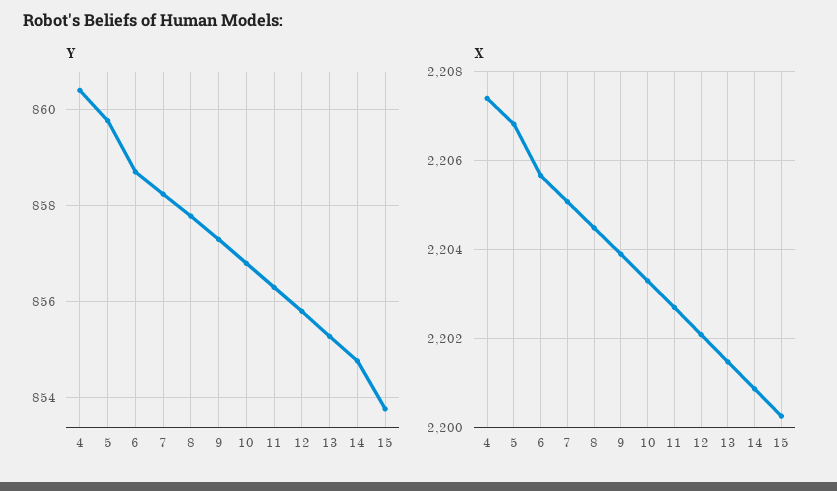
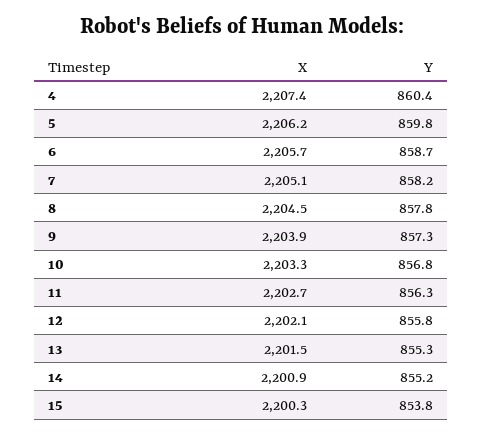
  {
    "Y": {
      "4": 860.4,
      "5": 859.8,
      "6": 858.7,
      "7": 858.2,
      "8": 857.8,
      "9": 857.3,
      "10": 856.8,
      "11": 856.3,
      "12": 855.8,
      "13": 855.3,
-     "14": 854.8,
+     "14": 855.2,
      "15": 853.8
    },
    "X": {
      "4": 2207.4,
-     "5": 2206.8,
+     "5": 2206.2,
      "6": 2205.7,
      "7": 2205.1,
      "8": 2204.5,
      "9": 2203.9,
      "10": 2203.3,
      "11": 2202.7,
      "12": 2202.1,
      "13": 2201.5,
      "14": 2200.9,
      "15": 2200.3
    }
  }

